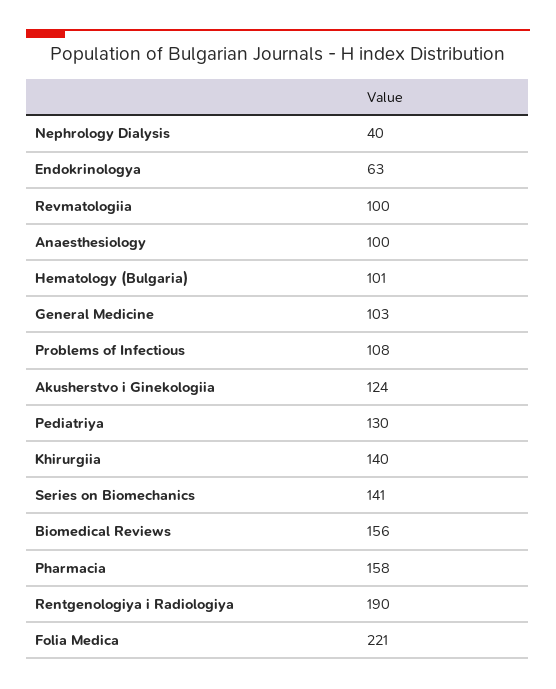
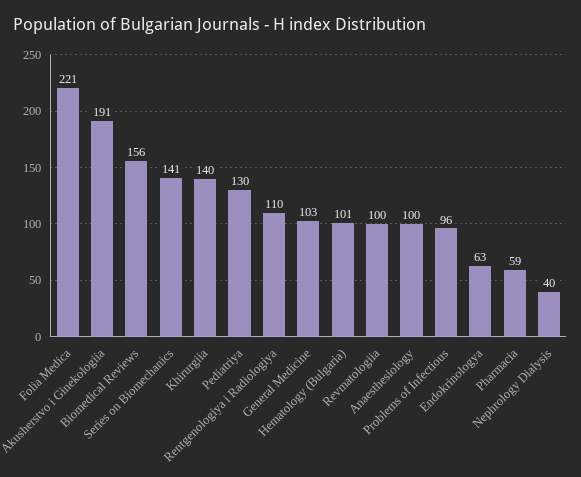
  {
    "Nephrology Dialysis": 40,
    "Endokrinologya": 63,
    "Revmatologiia": 100,
    "Anaesthesiology": 100,
    "Hematology (Bulgaria)": 101,
    "General Medicine": 103,
-   "Problems of Infectious": 108,
+   "Problems of Infectious": 96,
-   "Akusherstvo i Ginekologiia": 124,
+   "Akusherstvo i Ginekologiia": 191,
    "Pediatriya": 130,
    "Khirurgiia": 140,
    "Series on Biomechanics": 141,
    "Biomedical Reviews": 156,
-   "Pharmacia": 158,
+   "Pharmacia": 59,
-   "Rentgenologiya i Radiologiya": 190,
+   "Rentgenologiya i Radiologiya": 110,
    "Folia Medica": 221
  }

